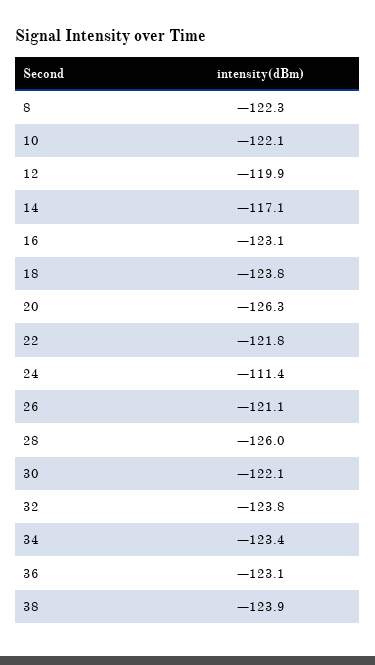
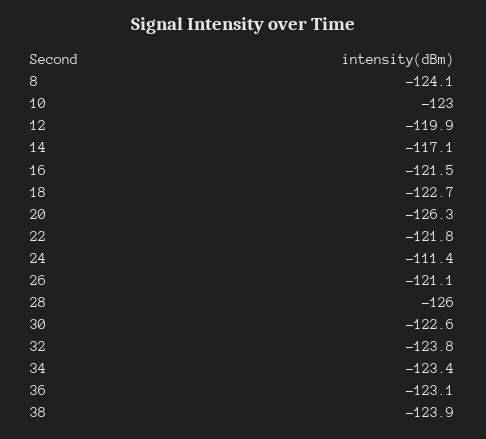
  {
-   "8": -122.3,
+   "8": -124.1,
-   "10": -122.1,
+   "10": -123,
    "12": -119.9,
    "14": -117.1,
-   "16": -123.1,
+   "16": -121.5,
-   "18": -123.8,
+   "18": -122.7,
    "20": -126.3,
    "22": -121.8,
    "24": -111.4,
    "26": -121.1,
    "28": -126,
-   "30": -122.1,
+   "30": -122.6,
    "32": -123.8,
    "34": -123.4,
    "36": -123.1,
    "38": -123.9
  }

